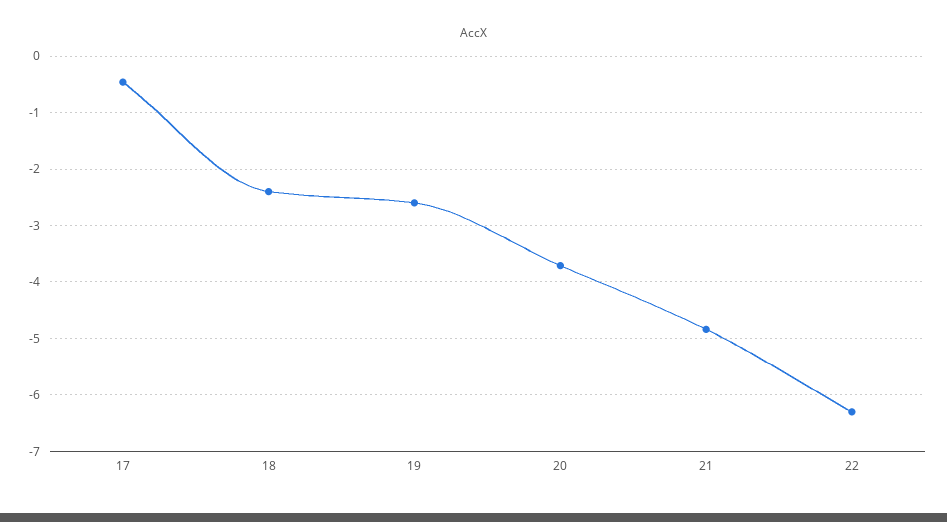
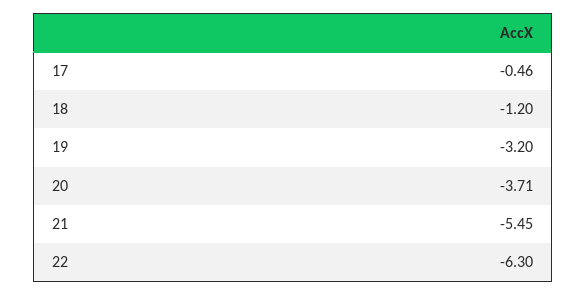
  {
    "17": -0.46,
-   "18": -2.4,
+   "18": -1.2,
-   "19": -2.6,
+   "19": -3.2,
    "20": -3.71,
-   "21": -4.8,
+   "21": -5.45,
    "22": -6.3
  }

